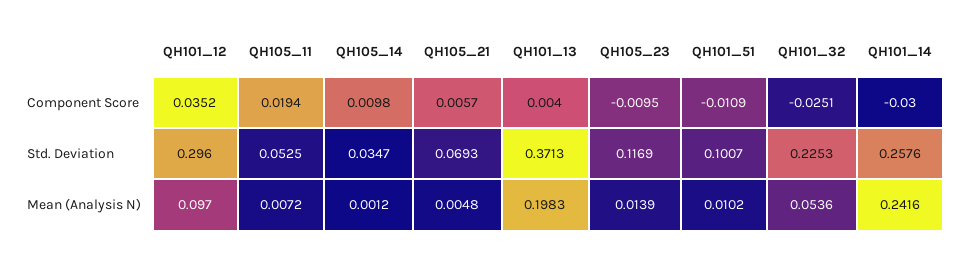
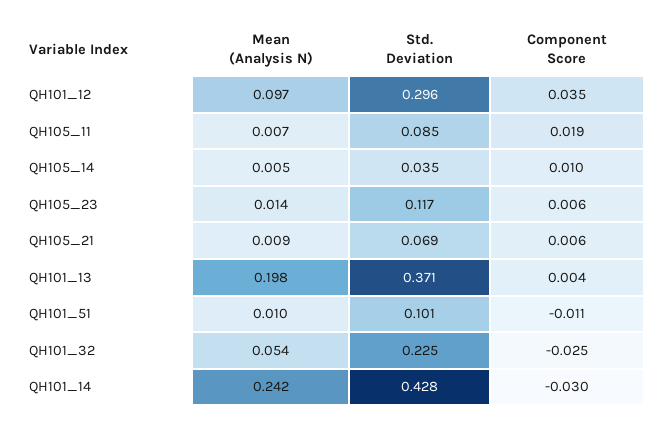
  {
    "QH101_12": {
      "Component Score": 0.0352,
      "Std. Deviation": 0.296,
      "Mean (Analysis N)": 0.097
    },
    "QH105_11": {
      "Component Score": 0.0194,
-     "Std. Deviation": 0.0525,
+     "Std. Deviation": 0.085,
      "Mean (Analysis N)": 0.0072
    },
    "QH105_14": {
      "Component Score": 0.0098,
      "Std. Deviation": 0.0347,
-     "Mean (Analysis N)": 0.0012
+     "Mean (Analysis N)": 0.005
    },
    "QH105_21": {
      "Component Score": 0.0057,
      "Std. Deviation": 0.0693,
-     "Mean (Analysis N)": 0.0048
+     "Mean (Analysis N)": 0.009
    },
    "QH101_13": {
      "Component Score": 0.004,
      "Std. Deviation": 0.3713,
      "Mean (Analysis N)": 0.1983
    },
    "QH105_23": {
-     "Component Score": -0.0095,
+     "Component Score": 0.006,
      "Std. Deviation": 0.1169,
      "Mean (Analysis N)": 0.0139
    },
    "QH101_51": {
      "Component Score": -0.0109,
      "Std. Deviation": 0.1007,
      "Mean (Analysis N)": 0.0102
    },
    "QH101_32": {
      "Component Score": -0.0251,
      "Std. Deviation": 0.2253,
      "Mean (Analysis N)": 0.0536
    },
    "QH101_14": {
      "Component Score": -0.03,
-     "Std. Deviation": 0.2576,
+     "Std. Deviation": 0.428,
      "Mean (Analysis N)": 0.2416
    }
  }

